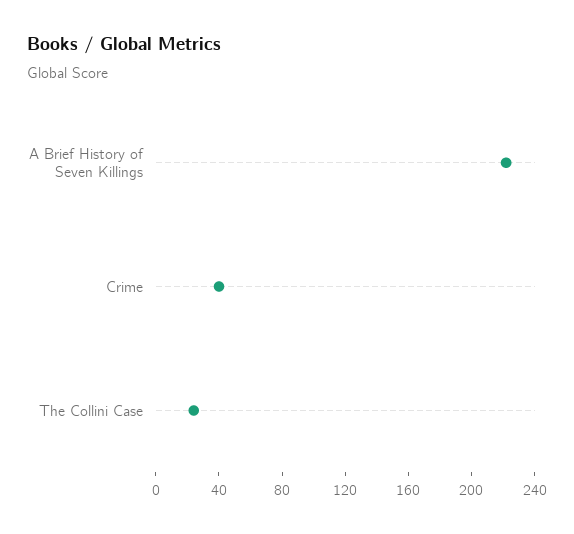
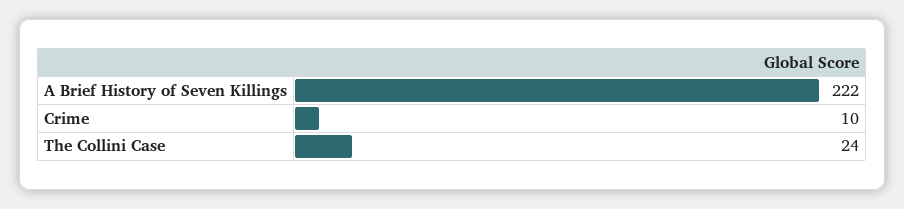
  {
    "A Brief History of Seven Killings": 222,
-   "Crime": 40,
+   "Crime": 10,
    "The Collini Case": 24
  }

